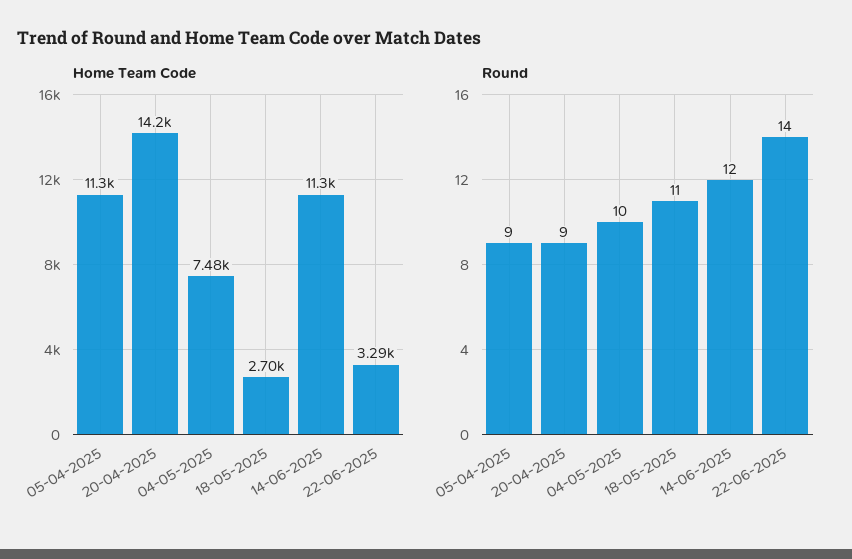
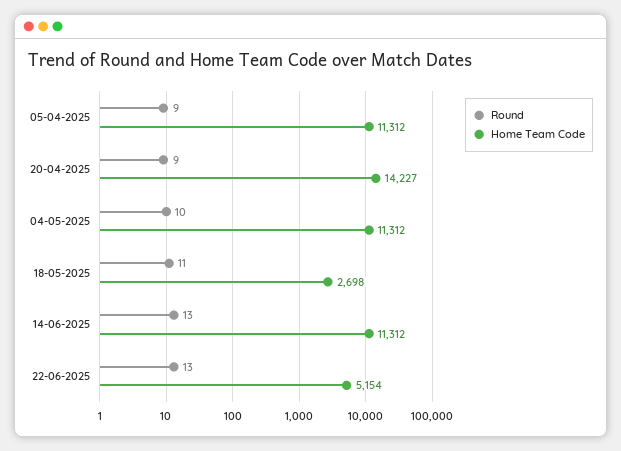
  {
    "Home Team Code": {
      "05-04-2025": 11312,
      "20-04-2025": 14227,
-     "04-05-2025": 7480,
+     "04-05-2025": 11312,
      "18-05-2025": 2698,
      "14-06-2025": 11312,
-     "22-06-2025": 3290
+     "22-06-2025": 5154
    },
    "Round": {
      "05-04-2025": 9,
      "20-04-2025": 9,
      "04-05-2025": 10,
      "18-05-2025": 11,
-     "14-06-2025": 12,
+     "14-06-2025": 13,
-     "22-06-2025": 14
+     "22-06-2025": 13
    }
  }

